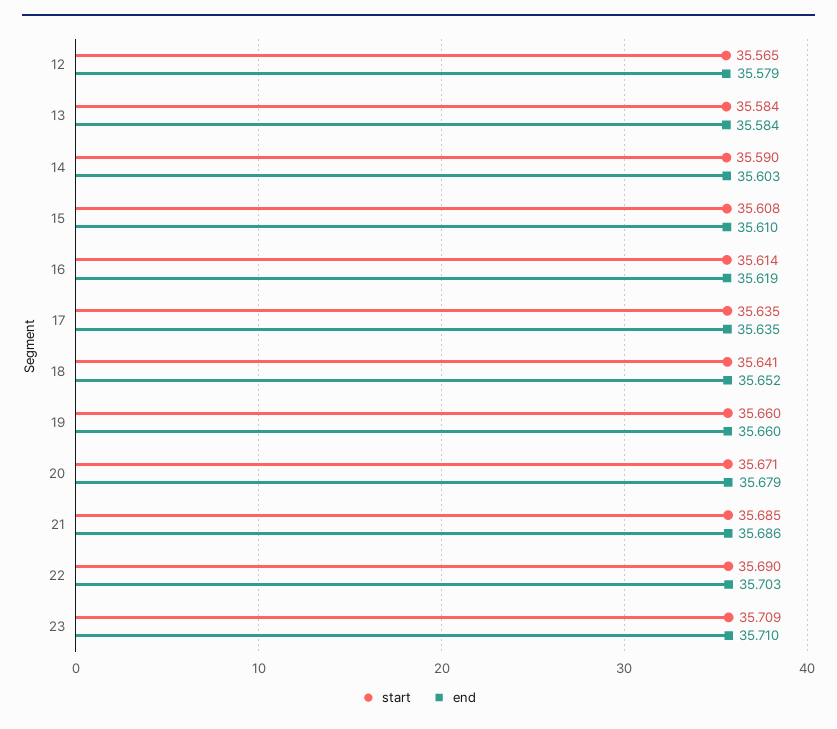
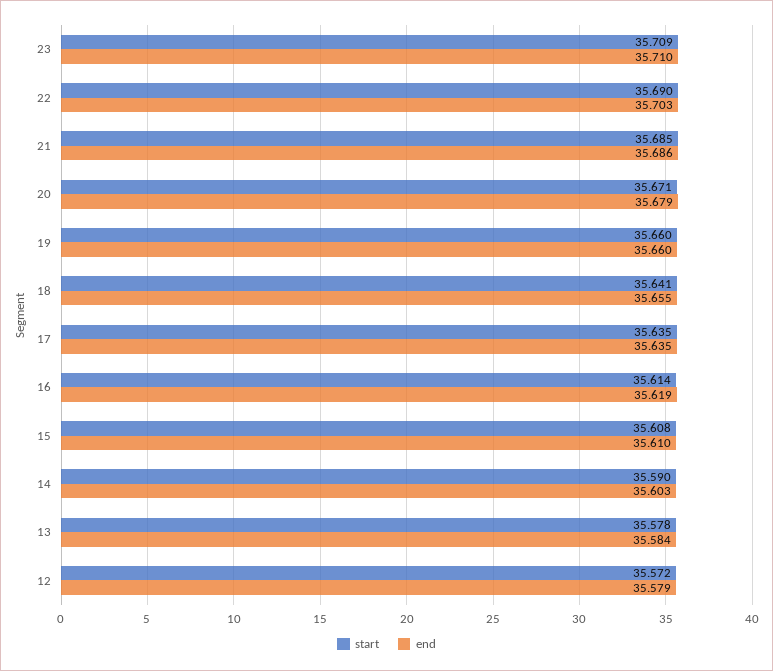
  {
    "start": {
-     "12": 35.565,
+     "12": 35.572,
-     "13": 35.584,
+     "13": 35.578,
      "14": 35.59,
      "15": 35.608,
      "16": 35.614,
      "17": 35.635,
      "18": 35.641,
      "19": 35.66,
      "20": 35.671,
      "21": 35.685,
      "22": 35.69,
      "23": 35.709
    },
    "end": {
      "12": 35.579,
      "13": 35.584,
      "14": 35.603,
      "15": 35.61,
      "16": 35.619,
      "17": 35.635,
-     "18": 35.652,
+     "18": 35.655,
      "19": 35.66,
      "20": 35.679,
      "21": 35.686,
      "22": 35.703,
      "23": 35.71
    }
  }

